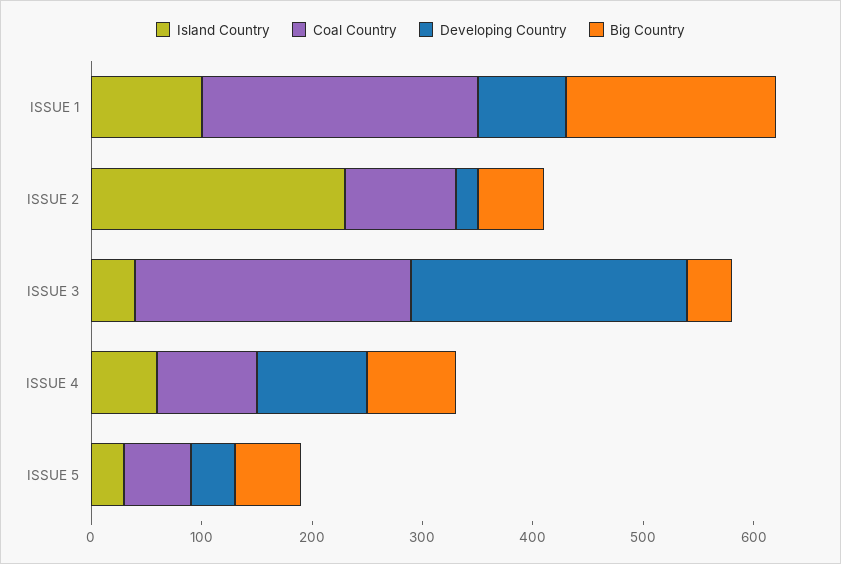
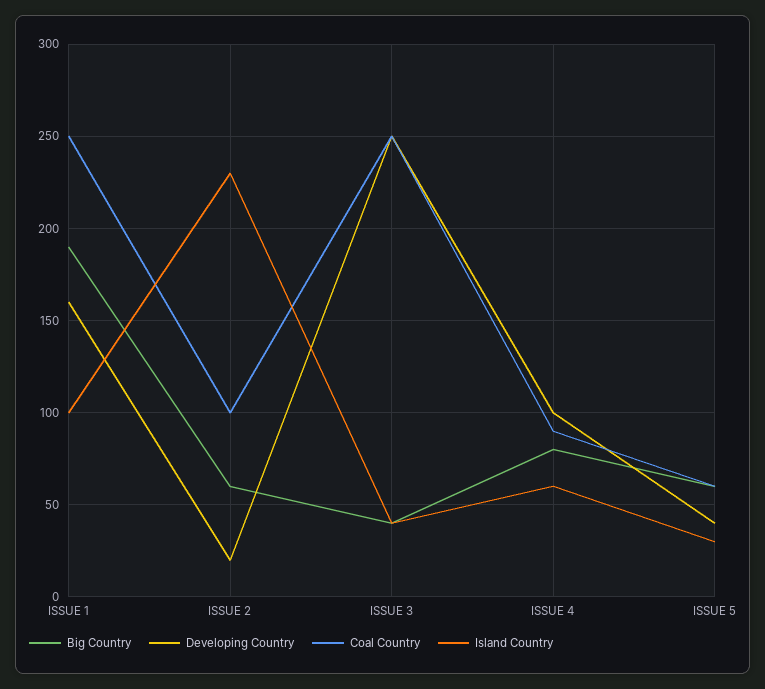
  {
    "Island Country": {
      "ISSUE 1": 100,
      "ISSUE 2": 230,
      "ISSUE 3": 40,
      "ISSUE 4": 60,
      "ISSUE 5": 30
    },
    "Coal Country": {
      "ISSUE 1": 250,
      "ISSUE 2": 100,
      "ISSUE 3": 250,
      "ISSUE 4": 90,
      "ISSUE 5": 60
    },
    "Developing Country": {
-     "ISSUE 1": 80,
+     "ISSUE 1": 160,
      "ISSUE 2": 20,
      "ISSUE 3": 250,
      "ISSUE 4": 100,
      "ISSUE 5": 40
    },
    "Big Country": {
      "ISSUE 1": 190,
      "ISSUE 2": 60,
      "ISSUE 3": 40,
      "ISSUE 4": 80,
      "ISSUE 5": 60
    }
  }

